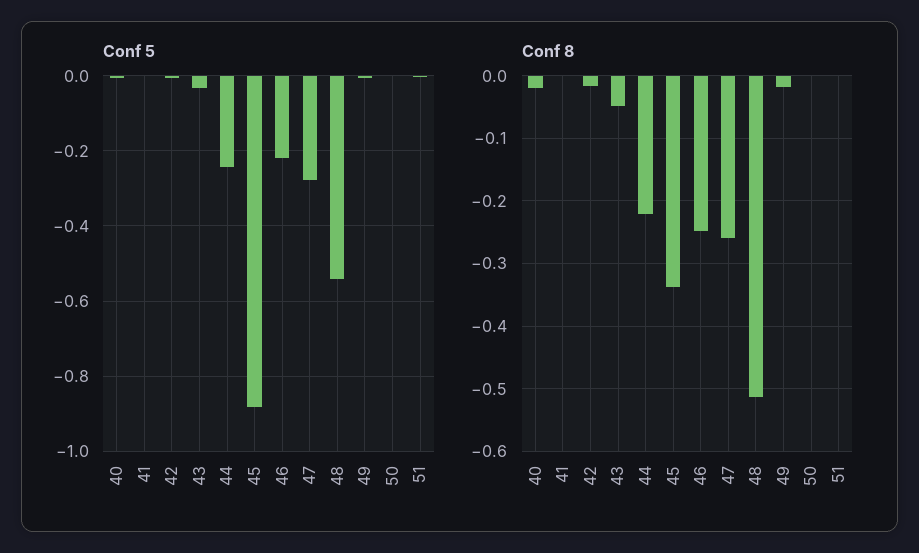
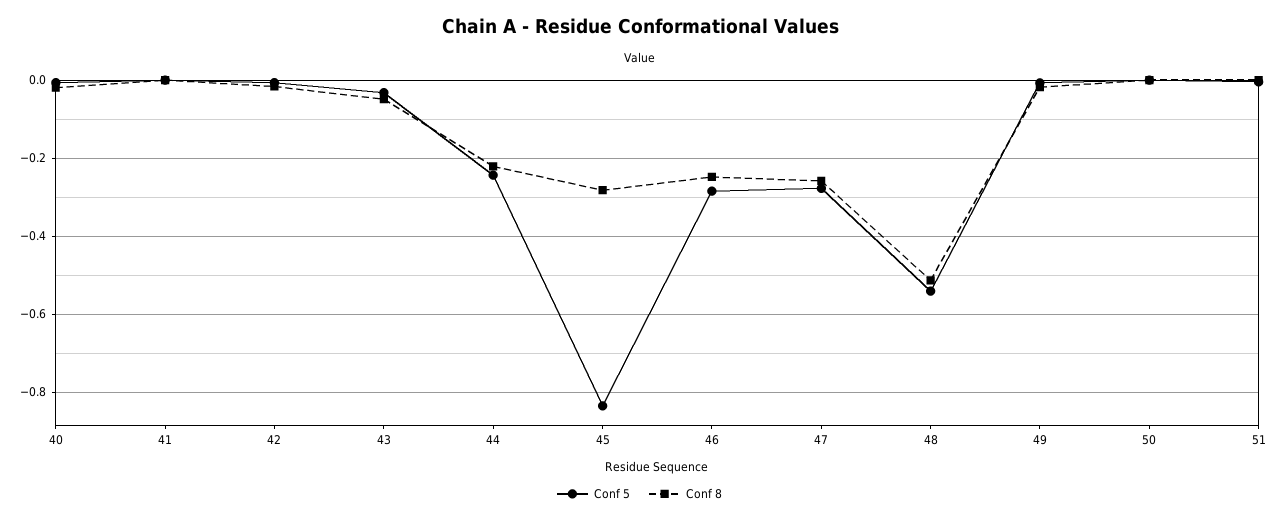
  {
    "Conf 5": {
      "40": 0,
      "41": 0,
      "42": 0,
      "43": -0.04,
      "44": -0.24,
-     "45": -0.88,
+     "45": -0.84,
-     "46": -0.22,
+     "46": -0.28,
      "47": -0.28,
      "48": -0.54,
      "49": 0,
      "50": 0,
      "51": 0
    },
    "Conf 8": {
      "40": -0.02,
      "41": 0,
      "42": -0.02,
      "43": -0.05,
      "44": -0.22,
-     "45": -0.34,
+     "45": -0.28,
      "46": -0.25,
      "47": -0.26,
      "48": -0.51,
      "49": -0.02,
      "50": 0,
      "51": 0
    }
  }

